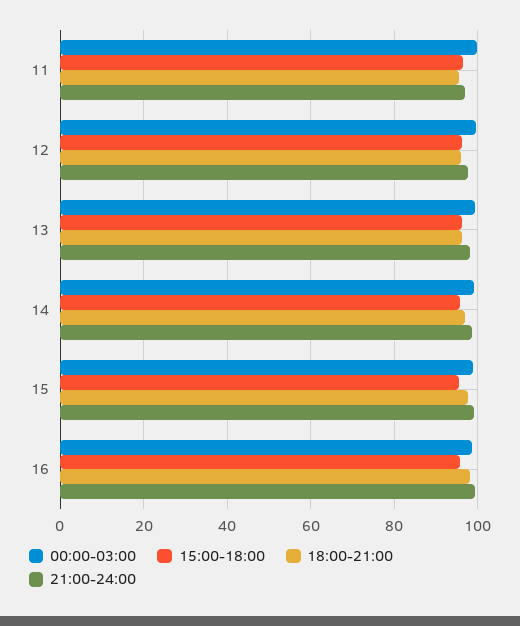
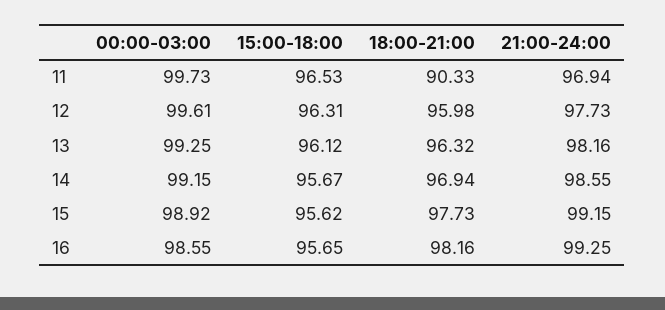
  {
    "00:00-03:00": {
      "11": 99.73,
      "12": 99.61,
      "13": 99.25,
      "14": 99.15,
      "15": 98.92,
      "16": 98.55
    },
    "15:00-18:00": {
      "11": 96.53,
      "12": 96.31,
      "13": 96.12,
      "14": 95.67,
      "15": 95.62,
      "16": 95.65
    },
    "18:00-21:00": {
-     "11": 96,
+     "11": 90.33,
      "12": 95.98,
      "13": 96.32,
      "14": 96.94,
      "15": 97.73,
      "16": 98.16
    },
    "21:00-24:00": {
      "11": 96.94,
      "12": 97.73,
      "13": 98.16,
      "14": 98.55,
      "15": 99.15,
      "16": 99.25
    }
  }

